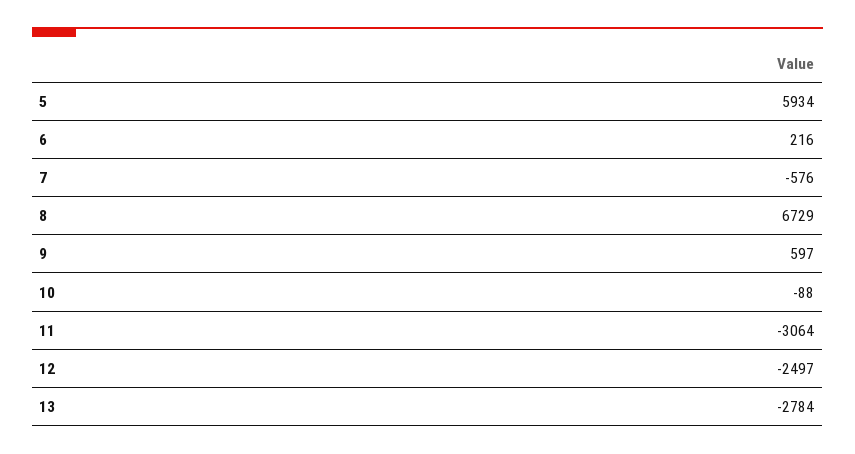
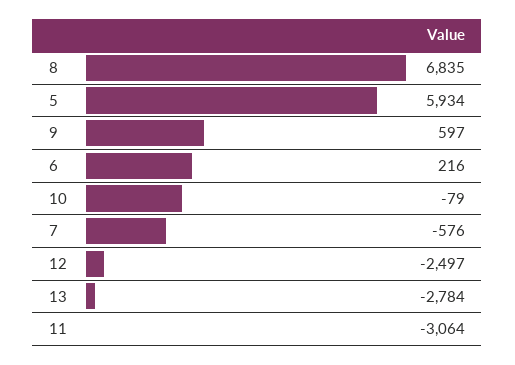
  {
    "5": 5934,
    "6": 216,
    "7": -576,
-   "8": 6729,
+   "8": 6835,
    "9": 597,
-   "10": -88,
+   "10": -79,
    "11": -3064,
    "12": -2497,
    "13": -2784
  }

